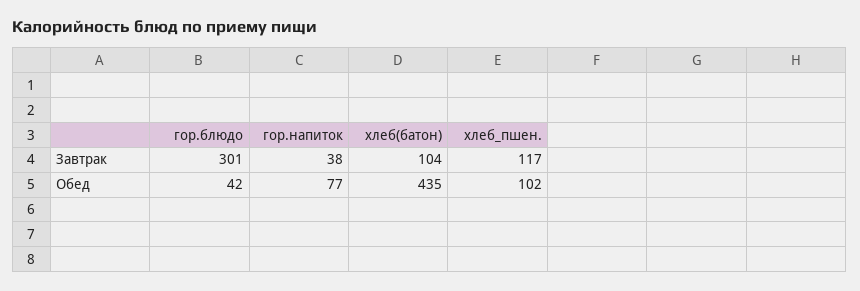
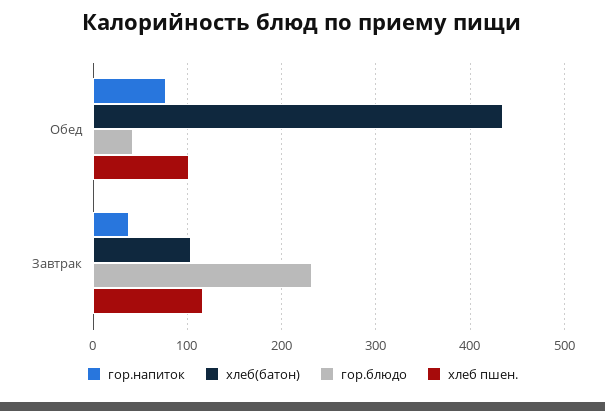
  {
    "гор.блюдо": {
-     "Завтрак": 301,
+     "Завтрак": 230,
      "Обед": 42
    },
    "гор.напиток": {
      "Завтрак": 38,
      "Обед": 77
    },
    "хлеб(батон)": {
      "Завтрак": 104,
      "Обед": 435
    },
    "хлеб_пшен.": {
      "Завтрак": 117,
      "Обед": 102
    }
  }

